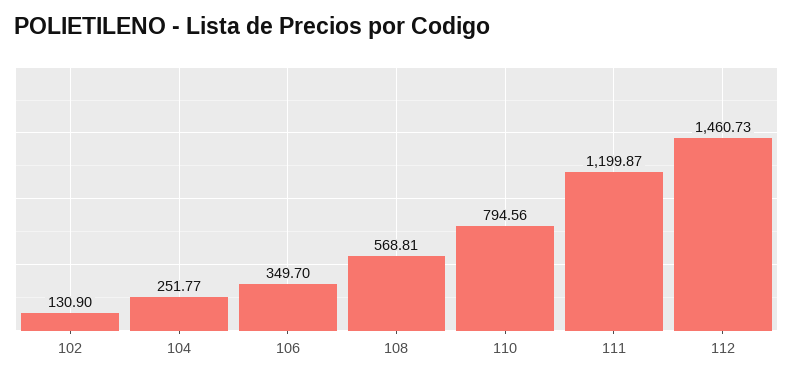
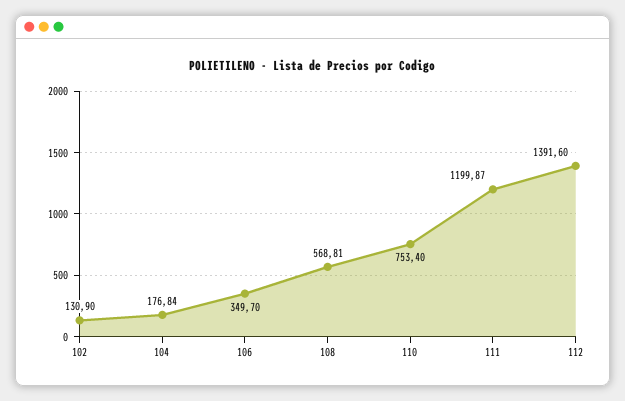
  {
    "102": 130.9,
-   "104": 251.77,
+   "104": 176.84,
    "106": 349.7,
    "108": 568.81,
-   "110": 794.56,
+   "110": 753.4,
    "111": 1199.87,
-   "112": 1460.73
+   "112": 1391.6
  }

